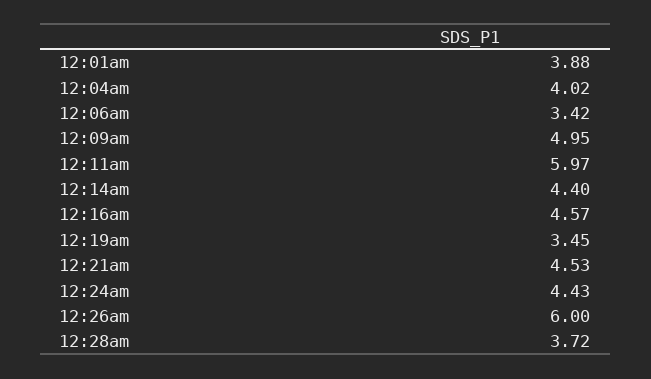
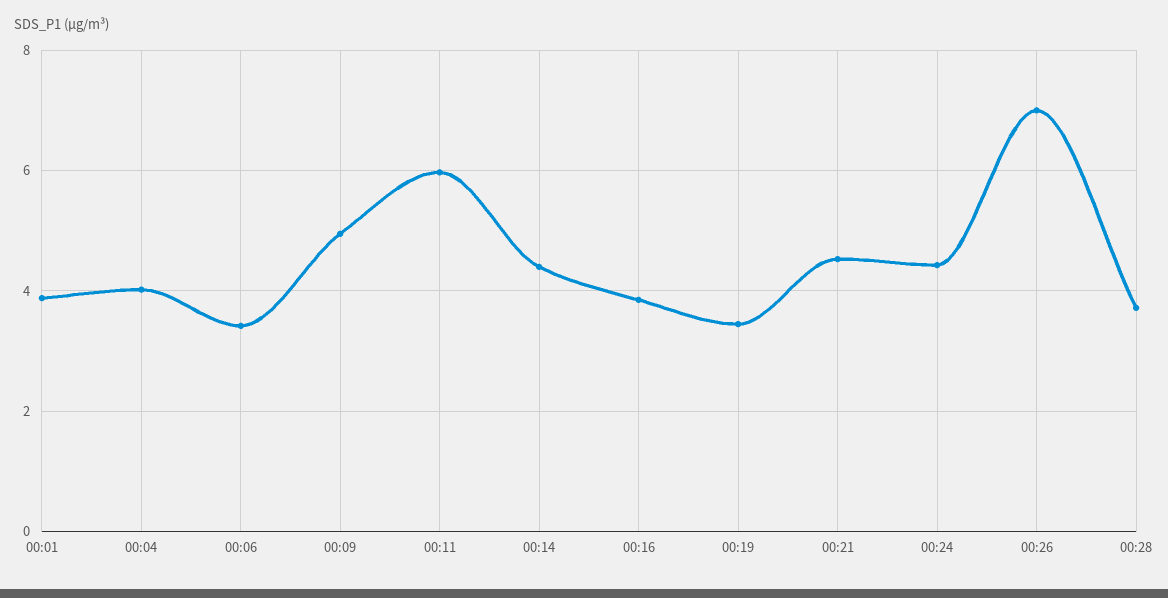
  {
    "12:01am": 3.88,
    "12:04am": 4.02,
    "12:06am": 3.42,
    "12:09am": 4.95,
    "12:11am": 5.97,
    "12:14am": 4.4,
-   "12:16am": 4.57,
+   "12:16am": 3.8,
    "12:19am": 3.45,
    "12:21am": 4.53,
    "12:24am": 4.43,
-   "12:26am": 6,
+   "12:26am": 7,
    "12:28am": 3.72
  }

